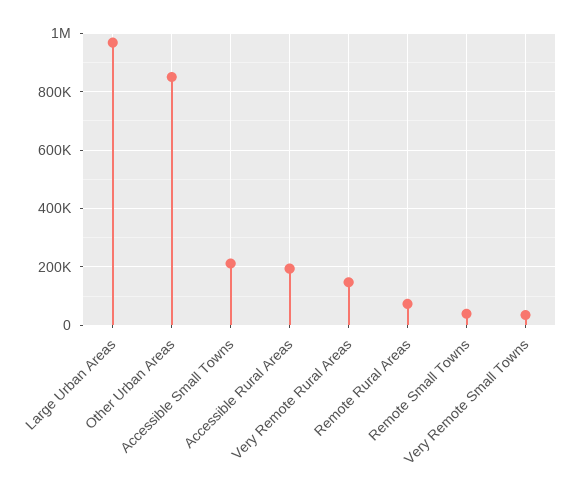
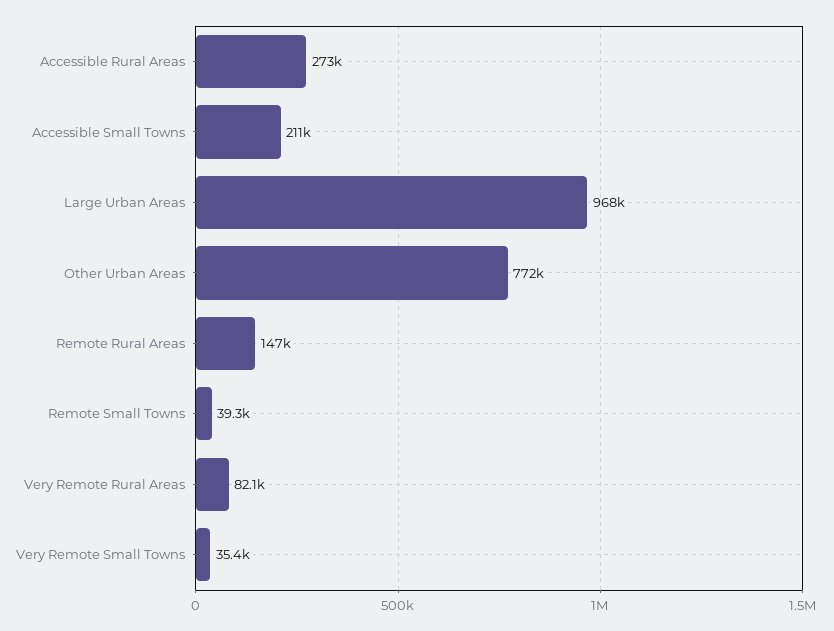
  {
    "Large Urban Areas": 968000,
-   "Other Urban Areas": 850000,
+   "Other Urban Areas": 772000,
    "Accessible Small Towns": 211000,
-   "Accessible Rural Areas": 200000,
+   "Accessible Rural Areas": 273000,
-   "Very Remote Rural Areas": 150000,
+   "Very Remote Rural Areas": 82100,
-   "Remote Rural Areas": 75000,
+   "Remote Rural Areas": 147000,
    "Remote Small Towns": 39300,
    "Very Remote Small Towns": 35400
  }

